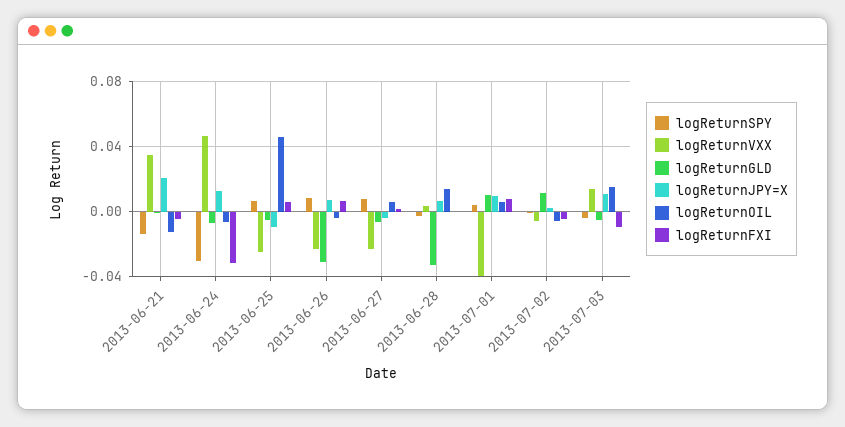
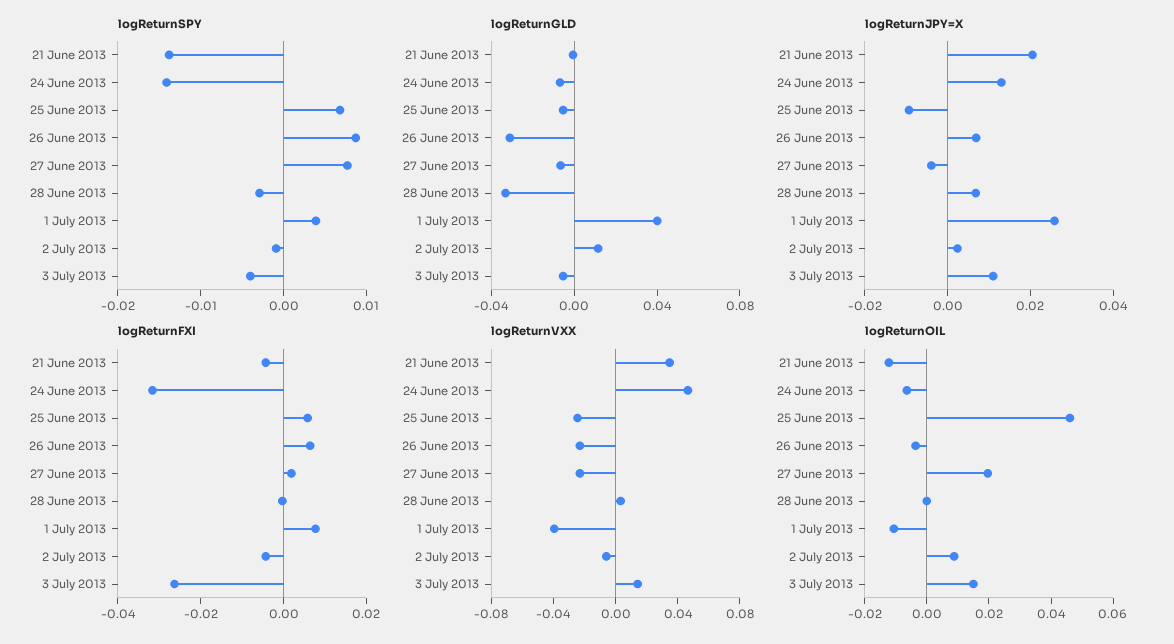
  {
    "logReturnSPY": {
      "2013-06-21": -0.014,
-     "2013-06-24": -0.03,
+     "2013-06-24": -0.014,
      "2013-06-25": 0.006,
      "2013-06-26": 0.008,
      "2013-06-27": 0.008,
      "2013-06-28": -0.002,
      "2013-07-01": 0.004,
      "2013-07-02": 0,
      "2013-07-03": -0.004
    },
    "logReturnVXX": {
      "2013-06-21": 0.035,
      "2013-06-24": 0.045,
      "2013-06-25": -0.025,
      "2013-06-26": -0.025,
      "2013-06-27": -0.025,
      "2013-06-28": 0.005,
      "2013-07-01": -0.04,
      "2013-07-02": -0.005,
      "2013-07-03": 0.015
    },
    "logReturnGLD": {
      "2013-06-21": 0,
      "2013-06-24": -0.005,
      "2013-06-25": -0.005,
      "2013-06-26": -0.03,
      "2013-06-27": -0.005,
      "2013-06-28": -0.035,
-     "2013-07-01": 0.01,
+     "2013-07-01": 0.04,
      "2013-07-02": 0.01,
      "2013-07-03": -0.005
    },
    "logReturnJPY=X": {
      "2013-06-21": 0.02,
      "2013-06-24": 0.015,
      "2013-06-25": -0.01,
      "2013-06-26": 0.005,
      "2013-06-27": -0.005,
      "2013-06-28": 0.005,
-     "2013-07-01": 0.01,
+     "2013-07-01": 0.025,
      "2013-07-02": 0,
      "2013-07-03": 0.01
    },
    "logReturnOIL": {
      "2013-06-21": -0.01,
      "2013-06-24": -0.005,
      "2013-06-25": 0.045,
      "2013-06-26": -0.005,
-     "2013-06-27": 0.005,
+     "2013-06-27": 0.02,
-     "2013-06-28": 0.015,
+     "2013-06-28": 0,
-     "2013-07-01": 0.005,
+     "2013-07-01": -0.01,
-     "2013-07-02": -0.005,
+     "2013-07-02": 0.01,
      "2013-07-03": 0.015
    },
    "logReturnFXI": {
      "2013-06-21": -0.005,
      "2013-06-24": -0.03,
      "2013-06-25": 0.005,
      "2013-06-26": 0.005,
      "2013-06-27": 0,
      "2013-06-28": 0,
      "2013-07-01": 0.01,
      "2013-07-02": -0.005,
-     "2013-07-03": -0.01
+     "2013-07-03": -0.025
    }
  }

